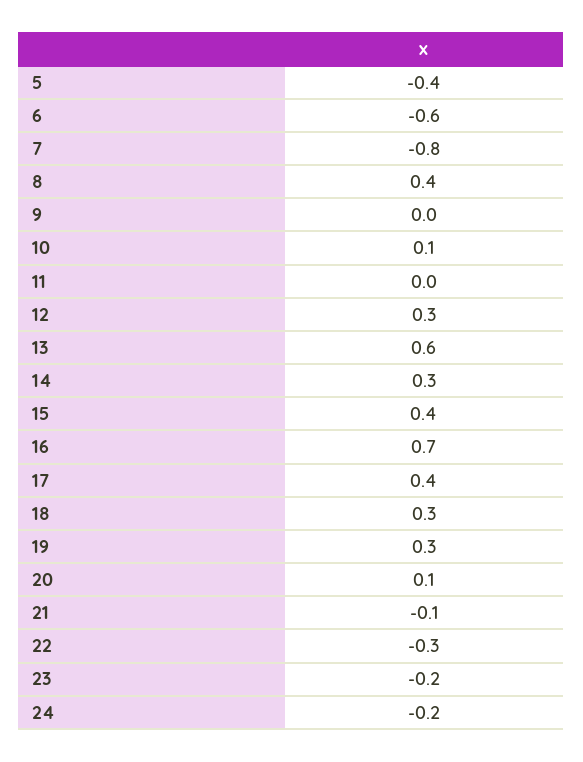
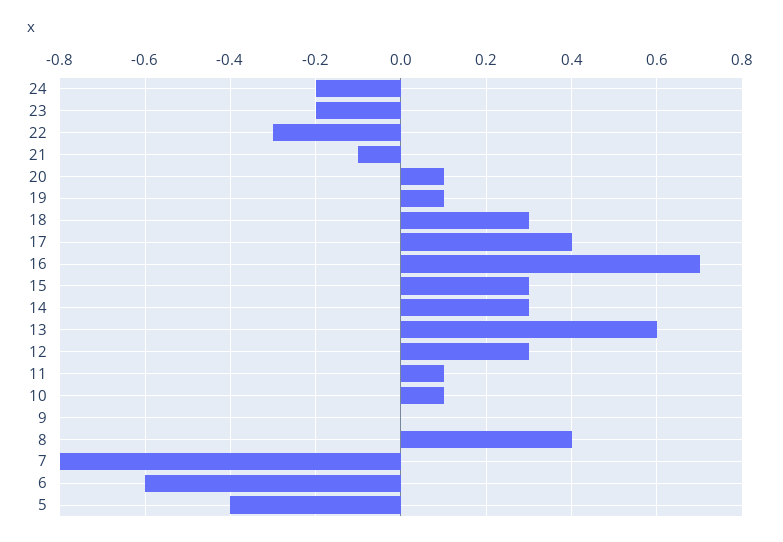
  {
    "5": -0.4,
    "6": -0.6,
    "7": -0.8,
    "8": 0.4,
    "9": 0,
    "10": 0.1,
-   "11": 0,
+   "11": 0.1,
    "12": 0.3,
    "13": 0.6,
    "14": 0.3,
-   "15": 0.4,
+   "15": 0.3,
    "16": 0.7,
    "17": 0.4,
    "18": 0.3,
-   "19": 0.3,
+   "19": 0.1,
    "20": 0.1,
    "21": -0.1,
    "22": -0.3,
    "23": -0.2,
    "24": -0.2
  }

